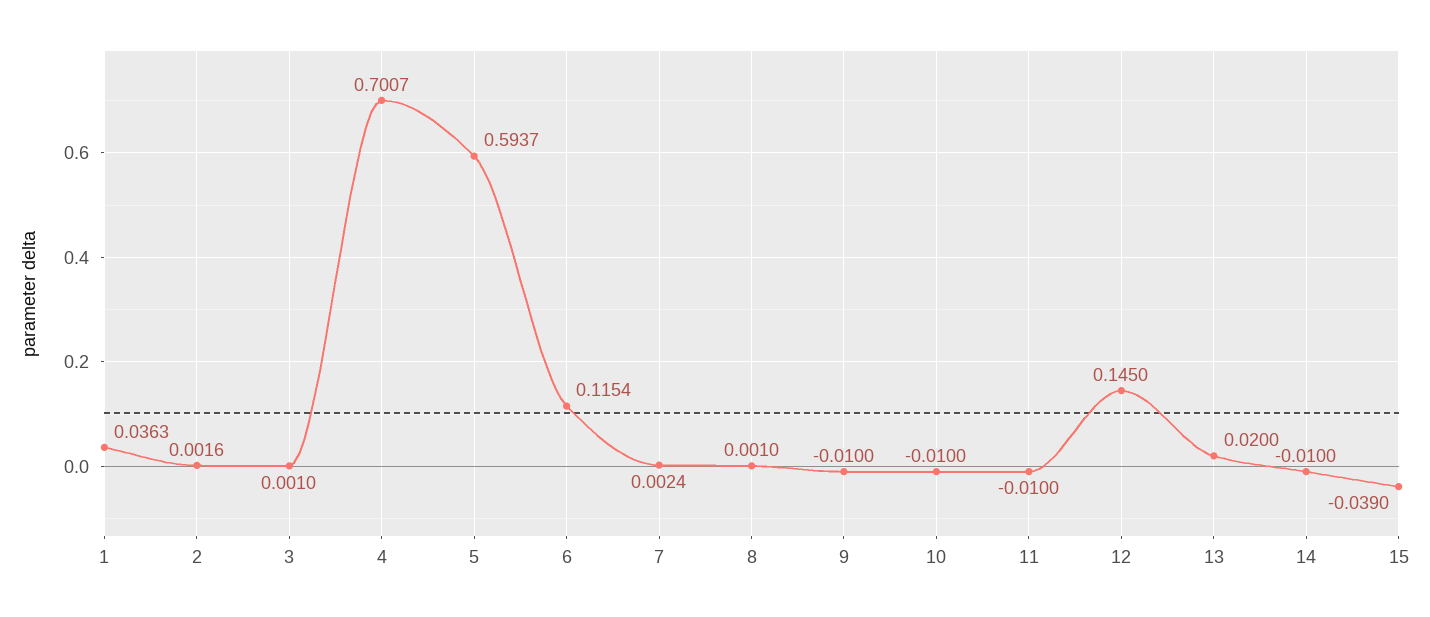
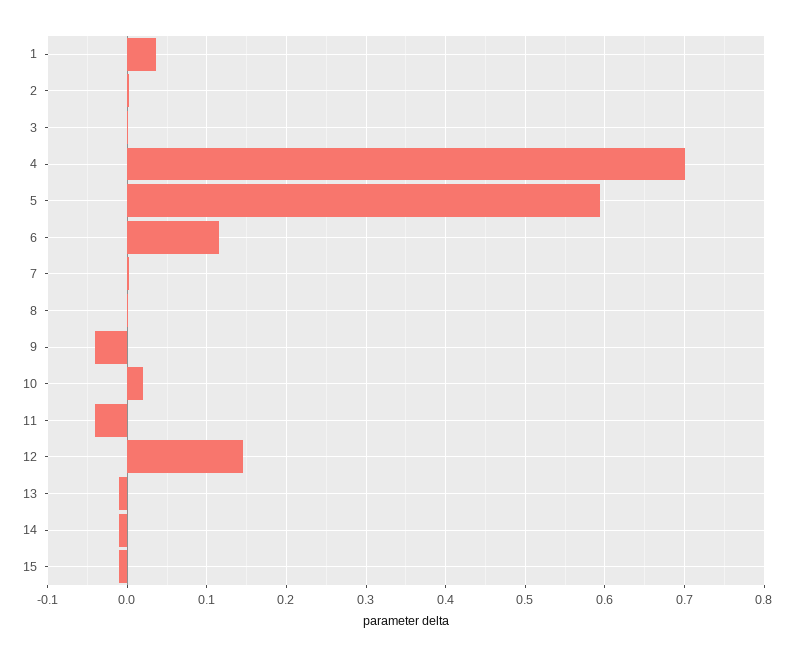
  {
    "1": 0.0363,
    "2": 0.0016,
    "3": 0.001,
    "4": 0.7007,
    "5": 0.5937,
    "6": 0.1154,
    "7": 0.0024,
    "8": 0.001,
-   "9": -0.01,
+   "9": -0.04,
-   "10": -0.01,
+   "10": 0.02,
-   "11": -0.01,
+   "11": -0.04,
    "12": 0.145,
-   "13": 0.02,
+   "13": -0.01,
    "14": -0.01,
-   "15": -0.039
+   "15": -0.01
  }

